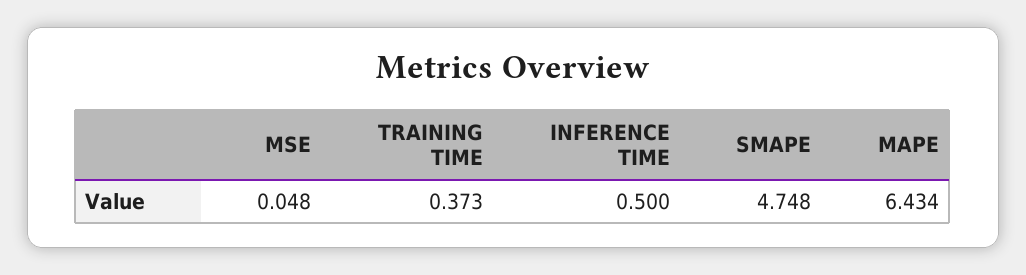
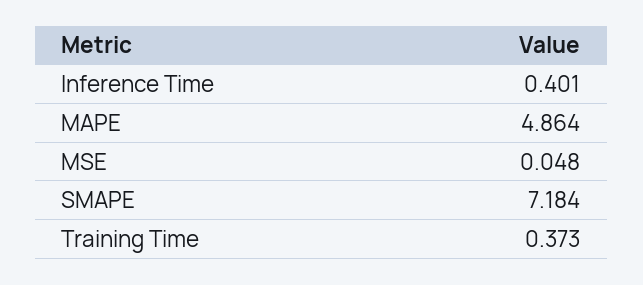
  {
    "MSE": 0.048,
    "TRAINING TIME": 0.373,
-   "INFERENCE TIME": 0.5,
+   "INFERENCE TIME": 0.401,
-   "SMAPE": 4.748,
+   "SMAPE": 7.184,
-   "MAPE": 6.434
+   "MAPE": 4.864
  }

